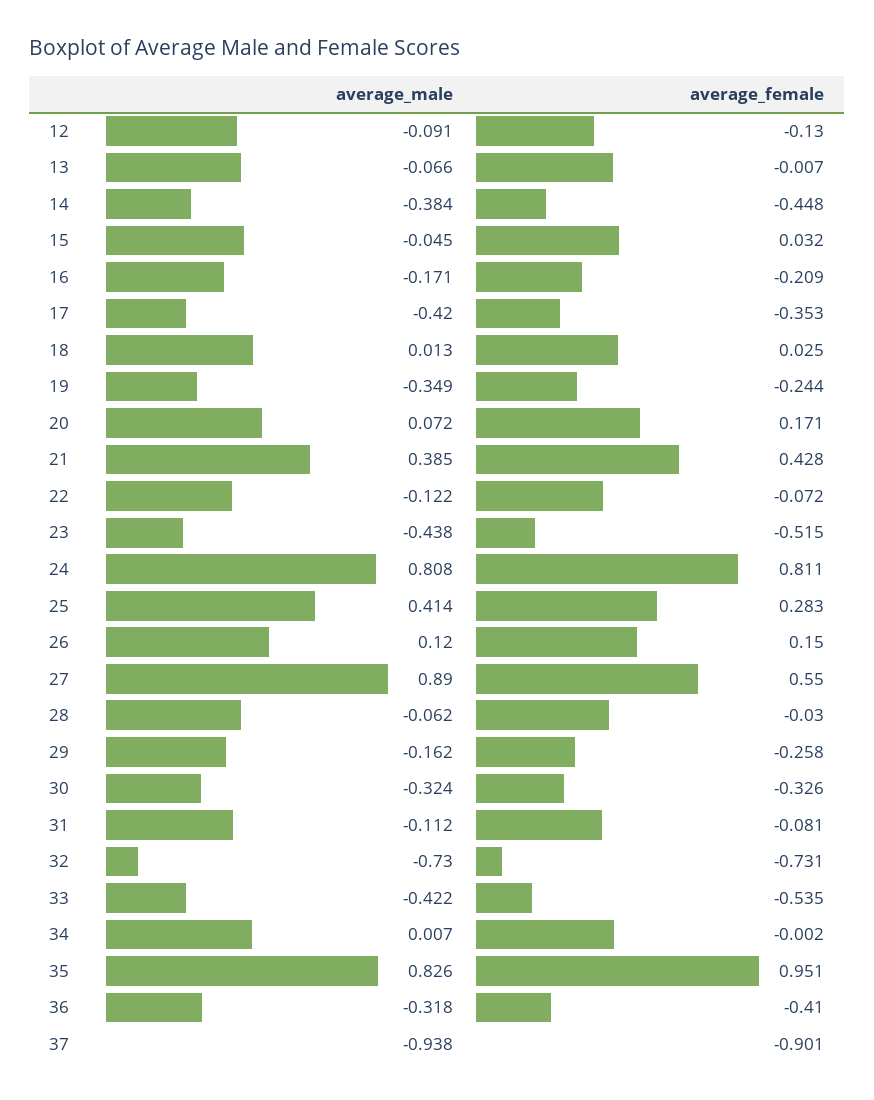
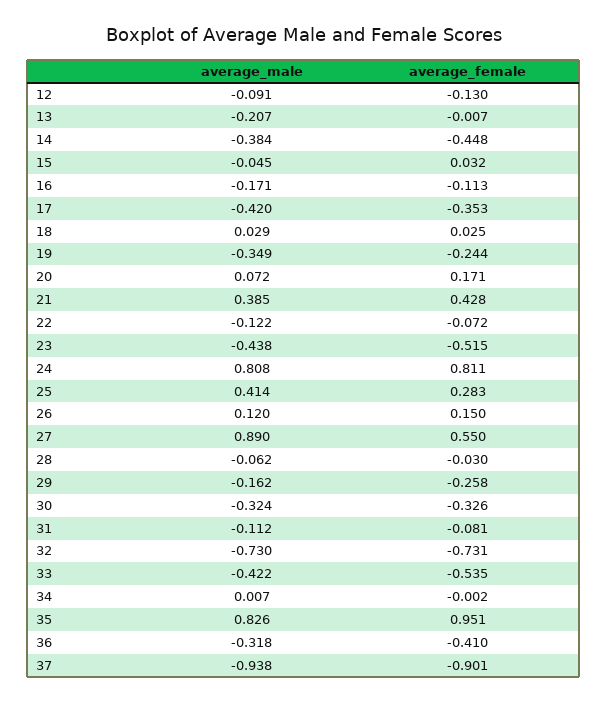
  {
    "average_male": {
      "12": -0.091,
-     "13": -0.066,
+     "13": -0.207,
      "14": -0.384,
      "15": -0.045,
      "16": -0.171,
      "17": -0.42,
-     "18": 0.013,
+     "18": 0.029,
      "19": -0.349,
      "20": 0.072,
      "21": 0.385,
      "22": -0.122,
      "23": -0.438,
      "24": 0.808,
      "25": 0.414,
      "26": 0.12,
      "27": 0.89,
      "28": -0.062,
      "29": -0.162,
      "30": -0.324,
      "31": -0.112,
      "32": -0.73,
      "33": -0.422,
      "34": 0.007,
      "35": 0.826,
      "36": -0.318,
      "37": -0.938
    },
    "average_female": {
      "12": -0.13,
      "13": -0.007,
      "14": -0.448,
      "15": 0.032,
-     "16": -0.209,
+     "16": -0.113,
      "17": -0.353,
      "18": 0.025,
      "19": -0.244,
      "20": 0.171,
      "21": 0.428,
      "22": -0.072,
      "23": -0.515,
      "24": 0.811,
      "25": 0.283,
      "26": 0.15,
      "27": 0.55,
      "28": -0.03,
      "29": -0.258,
      "30": -0.326,
      "31": -0.081,
      "32": -0.731,
      "33": -0.535,
      "34": -0.002,
      "35": 0.951,
      "36": -0.41,
      "37": -0.901
    }
  }

